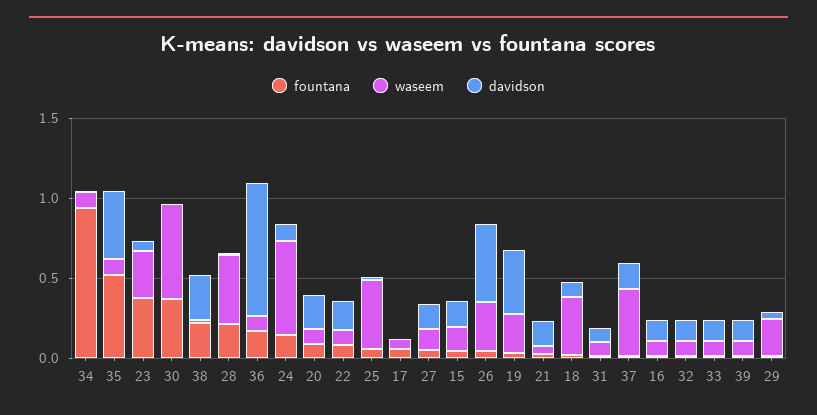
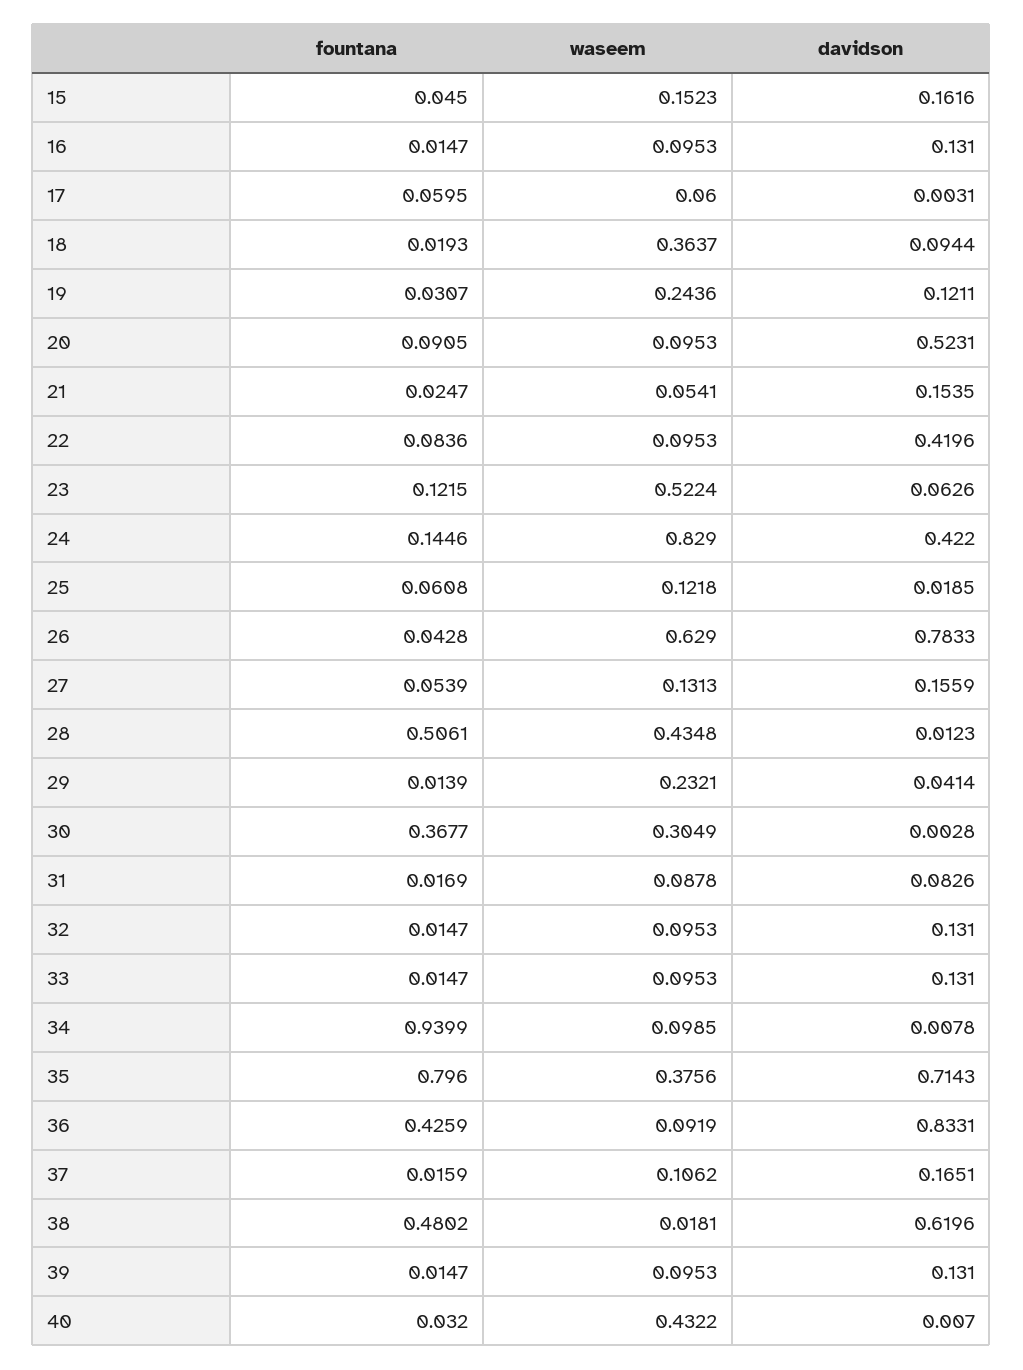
  {
    "fountana": {
      "34": 0.9399,
-     "35": 0.5,
+     "35": 0.796,
-     "23": 0.4,
+     "23": 0.1215,
      "30": 0.3677,
-     "38": 0.2,
+     "38": 0.4802,
-     "28": 0.2,
+     "28": 0.5061,
-     "36": 0.2,
+     "36": 0.4259,
      "24": 0.1446,
      "20": 0.0905,
      "22": 0.0836,
      "25": 0.0608,
      "17": 0.0595,
      "27": 0.0539,
      "15": 0.045,
      "26": 0.0428,
      "19": 0.0307,
      "21": 0.0247,
      "18": 0.0193,
      "31": 0.0169,
      "37": 0.0159,
      "16": 0.0147,
      "32": 0.0147,
      "33": 0.0147,
      "39": 0.0147,
-     "29": 0.0139
+     "29": 0.0139,
+     "40": 0.032
    },
    "waseem": {
      "34": 0.0985,
-     "35": 0.1,
+     "35": 0.3756,
-     "23": 0.3,
+     "23": 0.5224,
-     "30": 0.6,
+     "30": 0.3049,
      "38": 0.0181,
      "28": 0.4348,
      "36": 0.0919,
-     "24": 0.6,
+     "24": 0.829,
      "20": 0.0953,
      "22": 0.0953,
-     "25": 0.4,
+     "25": 0.1218,
      "17": 0.06,
      "27": 0.1313,
      "15": 0.1523,
-     "26": 0.3,
+     "26": 0.629,
      "19": 0.2436,
      "21": 0.0541,
      "18": 0.3637,
      "31": 0.0878,
-     "37": 0.4,
+     "37": 0.1062,
      "16": 0.0953,
      "32": 0.0953,
      "33": 0.0953,
      "39": 0.0953,
-     "29": 0.2321
+     "29": 0.2321,
+     "40": 0.4322
    },
    "davidson": {
      "34": 0.0078,
-     "35": 0.4,
+     "35": 0.7143,
      "23": 0.0626,
      "30": 0.0028,
-     "38": 0.3,
+     "38": 0.6196,
      "28": 0.0123,
      "36": 0.8331,
-     "24": 0.1,
+     "24": 0.422,
-     "20": 0.2,
+     "20": 0.5231,
-     "22": 0.2,
+     "22": 0.4196,
      "25": 0.0185,
      "17": 0.0031,
      "27": 0.1559,
      "15": 0.1616,
-     "26": 0.5,
+     "26": 0.7833,
-     "19": 0.4,
+     "19": 0.1211,
      "21": 0.1535,
      "18": 0.0944,
      "31": 0.0826,
      "37": 0.1651,
      "16": 0.131,
      "32": 0.131,
      "33": 0.131,
      "39": 0.131,
-     "29": 0.0414
+     "29": 0.0414,
+     "40": 0.007
    }
  }

